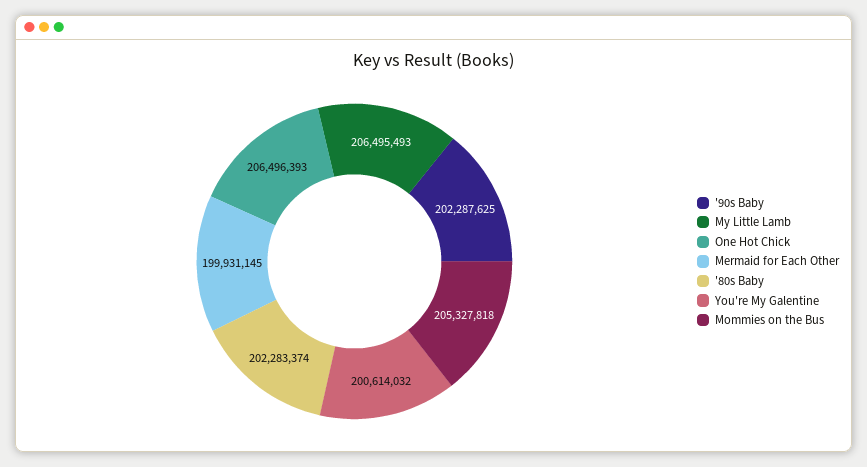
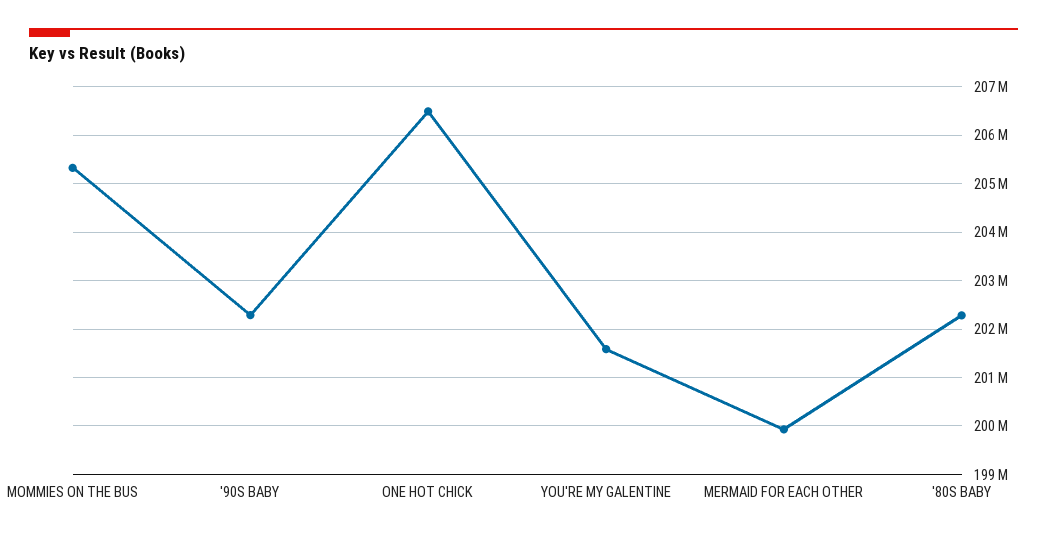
  {
    "'90s Baby": 202287625,
-   "My Little Lamb": 206495493,
    "One Hot Chick": 206496393,
    "Mermaid for Each Other": 199931145,
    "'80s Baby": 202283374,
-   "You're My Galentine": 200614032,
+   "You're My Galentine": 201600000,
    "Mommies on the Bus": 205327818
  }

